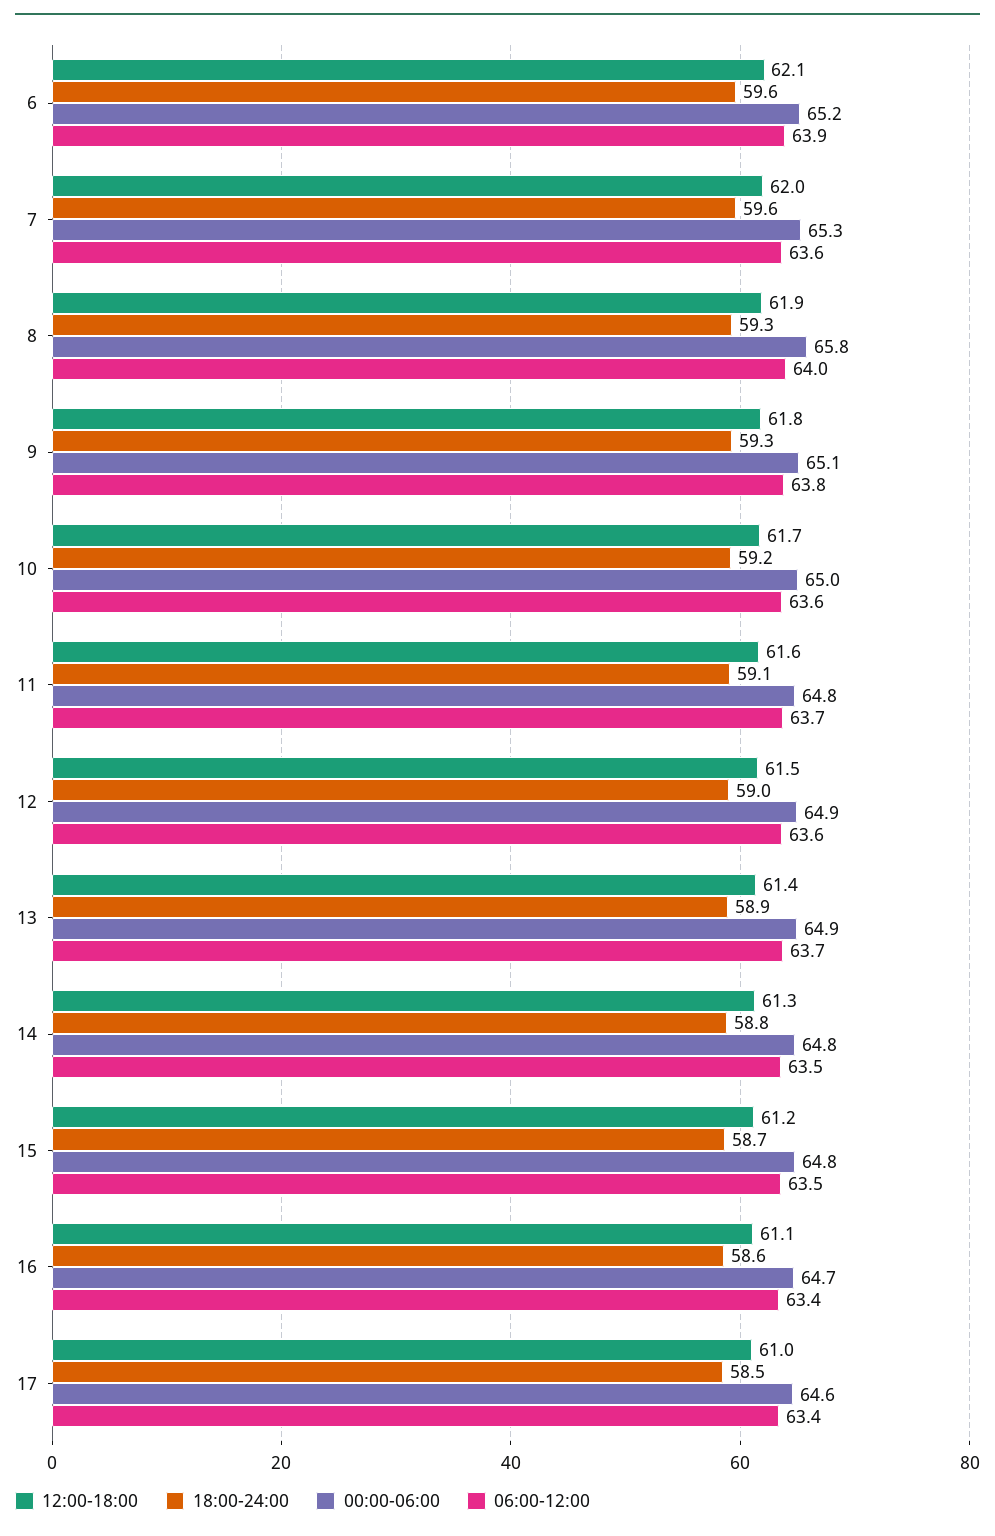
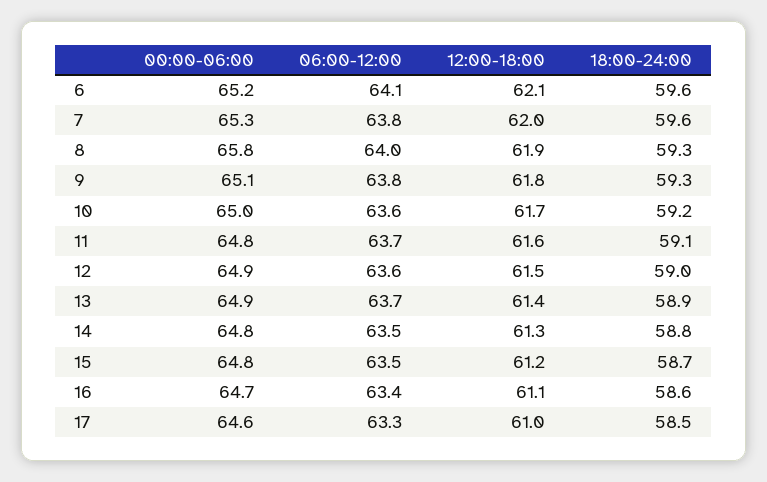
  {
    "12:00-18:00": {
      "6": 62.1,
      "7": 62,
      "8": 61.9,
      "9": 61.8,
      "10": 61.7,
      "11": 61.6,
      "12": 61.5,
      "13": 61.4,
      "14": 61.3,
      "15": 61.2,
      "16": 61.1,
      "17": 61
    },
    "18:00-24:00": {
      "6": 59.6,
      "7": 59.6,
      "8": 59.3,
      "9": 59.3,
      "10": 59.2,
      "11": 59.1,
      "12": 59,
      "13": 58.9,
      "14": 58.8,
      "15": 58.7,
      "16": 58.6,
      "17": 58.5
    },
    "00:00-06:00": {
      "6": 65.2,
      "7": 65.3,
      "8": 65.8,
      "9": 65.1,
      "10": 65,
      "11": 64.8,
      "12": 64.9,
      "13": 64.9,
      "14": 64.8,
      "15": 64.8,
      "16": 64.7,
      "17": 64.6
    },
    "06:00-12:00": {
-     "6": 63.9,
+     "6": 64.1,
-     "7": 63.6,
+     "7": 63.8,
      "8": 64,
      "9": 63.8,
      "10": 63.6,
      "11": 63.7,
      "12": 63.6,
      "13": 63.7,
      "14": 63.5,
      "15": 63.5,
      "16": 63.4,
-     "17": 63.4
+     "17": 63.3
    }
  }

